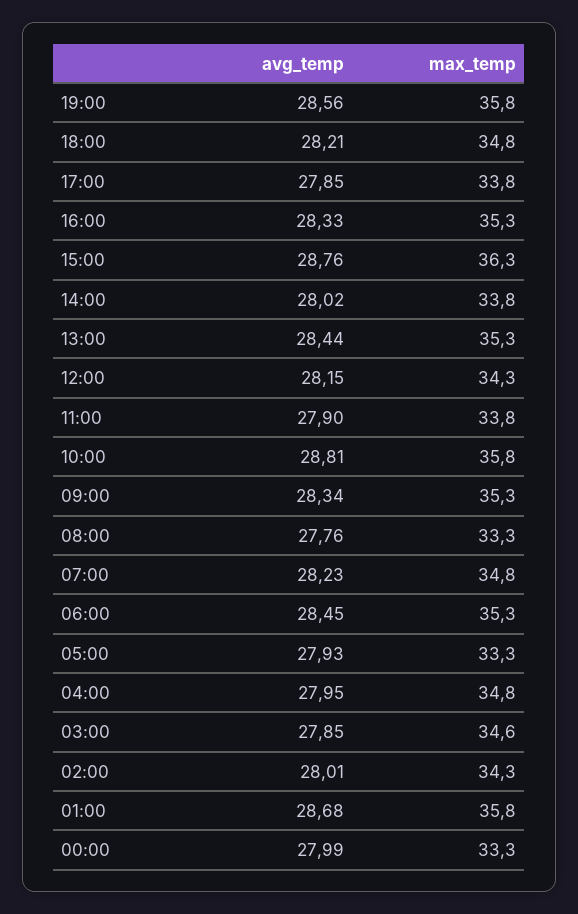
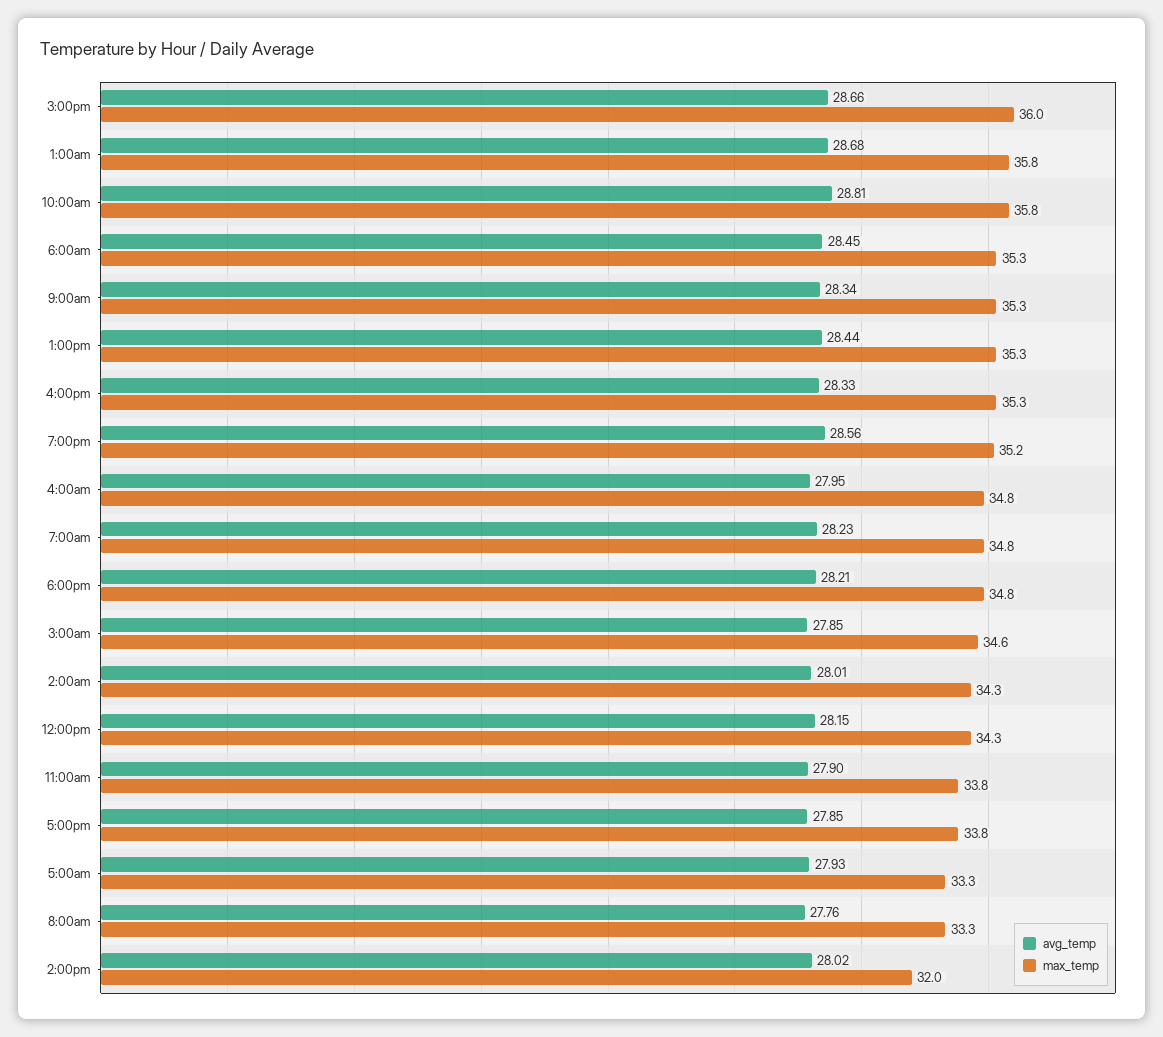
  {
    "avg_temp": {
      "19:00": 28.56,
      "18:00": 28.21,
      "17:00": 27.85,
      "16:00": 28.33,
-     "15:00": 28.76,
+     "15:00": 28.66,
      "14:00": 28.02,
      "13:00": 28.44,
      "12:00": 28.15,
      "11:00": 27.9,
      "10:00": 28.81,
      "09:00": 28.34,
      "08:00": 27.76,
      "07:00": 28.23,
      "06:00": 28.45,
      "05:00": 27.93,
      "04:00": 27.95,
      "03:00": 27.85,
      "02:00": 28.01,
-     "01:00": 28.68,
+     "01:00": 28.68
-     "00:00": 27.99
    },
    "max_temp": {
-     "19:00": 35.8,
+     "19:00": 35.2,
      "18:00": 34.8,
      "17:00": 33.8,
      "16:00": 35.3,
-     "15:00": 36.3,
+     "15:00": 36,
-     "14:00": 33.8,
+     "14:00": 32,
      "13:00": 35.3,
      "12:00": 34.3,
      "11:00": 33.8,
      "10:00": 35.8,
      "09:00": 35.3,
      "08:00": 33.3,
      "07:00": 34.8,
      "06:00": 35.3,
      "05:00": 33.3,
      "04:00": 34.8,
      "03:00": 34.6,
      "02:00": 34.3,
-     "01:00": 35.8,
+     "01:00": 35.8
-     "00:00": 33.3
    }
  }

